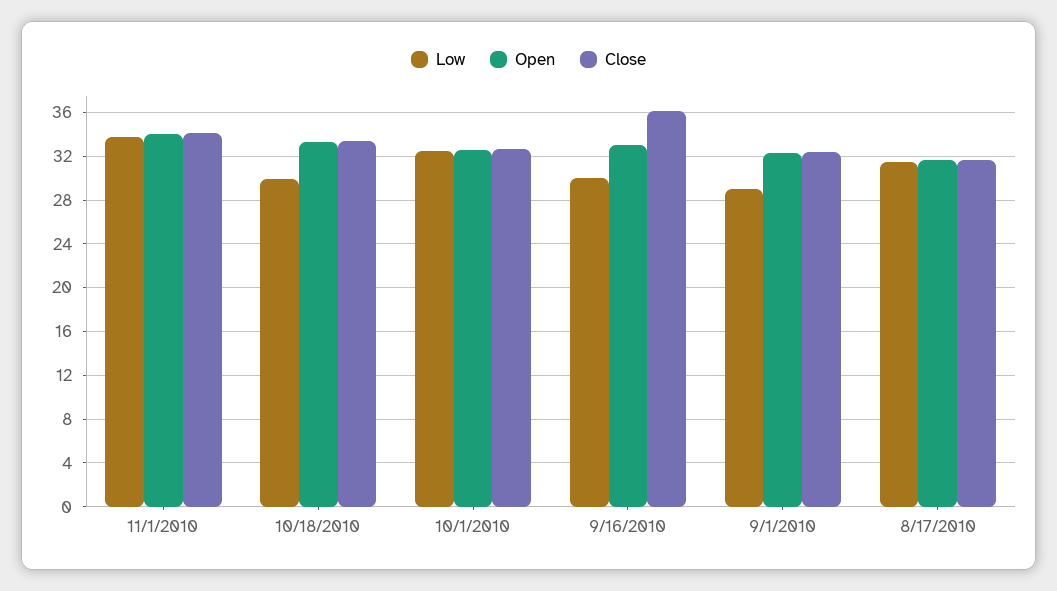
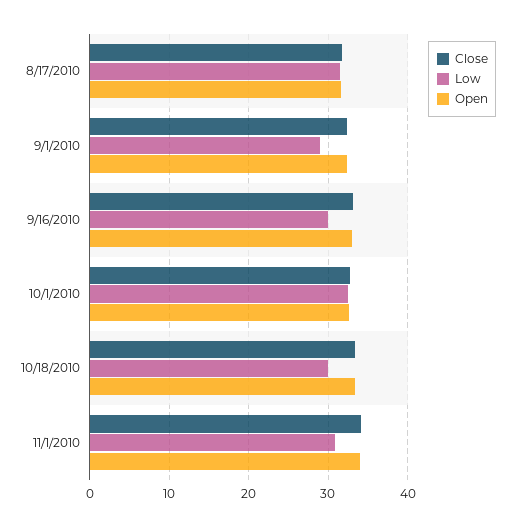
  {
    "Low": {
-     "11/1/2010": 34,
+     "11/1/2010": 31,
      "10/18/2010": 30,
      "10/1/2010": 32,
      "9/16/2010": 30,
      "9/1/2010": 29,
      "8/17/2010": 31
    },
    "Open": {
      "11/1/2010": 34,
      "10/18/2010": 33,
      "10/1/2010": 33,
      "9/16/2010": 33,
      "9/1/2010": 32,
      "8/17/2010": 32
    },
    "Close": {
      "11/1/2010": 34,
      "10/18/2010": 33,
      "10/1/2010": 33,
-     "9/16/2010": 36,
+     "9/16/2010": 33,
      "9/1/2010": 32,
      "8/17/2010": 32
    }
  }

